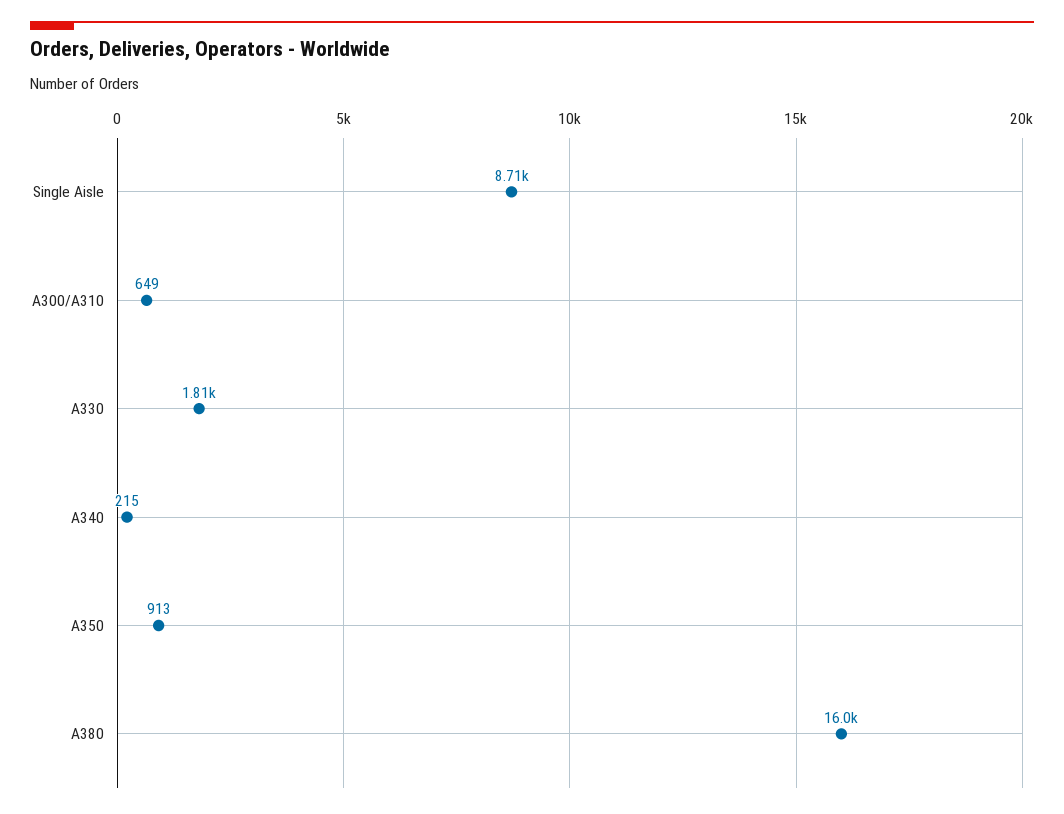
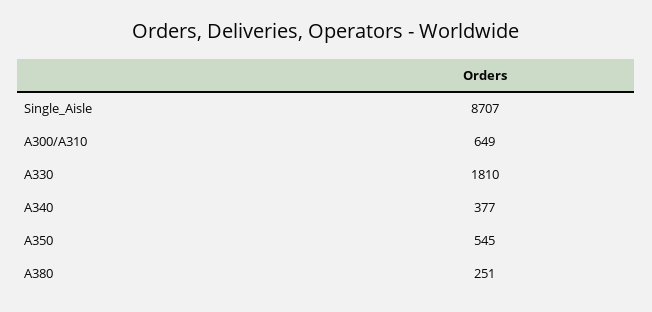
  {
    "Single Aisle": 8707,
    "A300/A310": 649,
    "A330": 1810,
-   "A340": 215,
+   "A340": 377,
-   "A350": 913,
+   "A350": 545,
-   "A380": 16000
+   "A380": 251
  }

